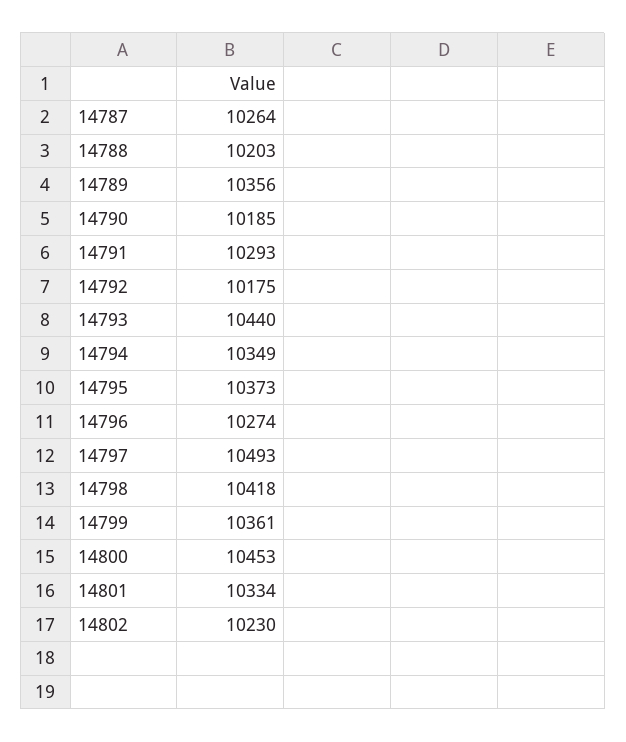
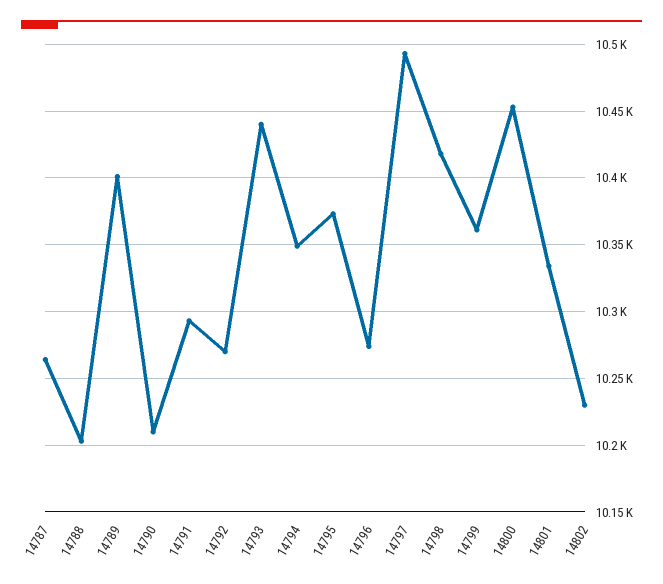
  {
    "14787": 10264,
    "14788": 10203,
-   "14789": 10356,
+   "14789": 10400,
-   "14790": 10185,
+   "14790": 10210,
    "14791": 10293,
-   "14792": 10175,
+   "14792": 10270,
    "14793": 10440,
    "14794": 10349,
    "14795": 10373,
    "14796": 10274,
    "14797": 10493,
    "14798": 10418,
    "14799": 10361,
    "14800": 10453,
    "14801": 10334,
    "14802": 10230
  }

